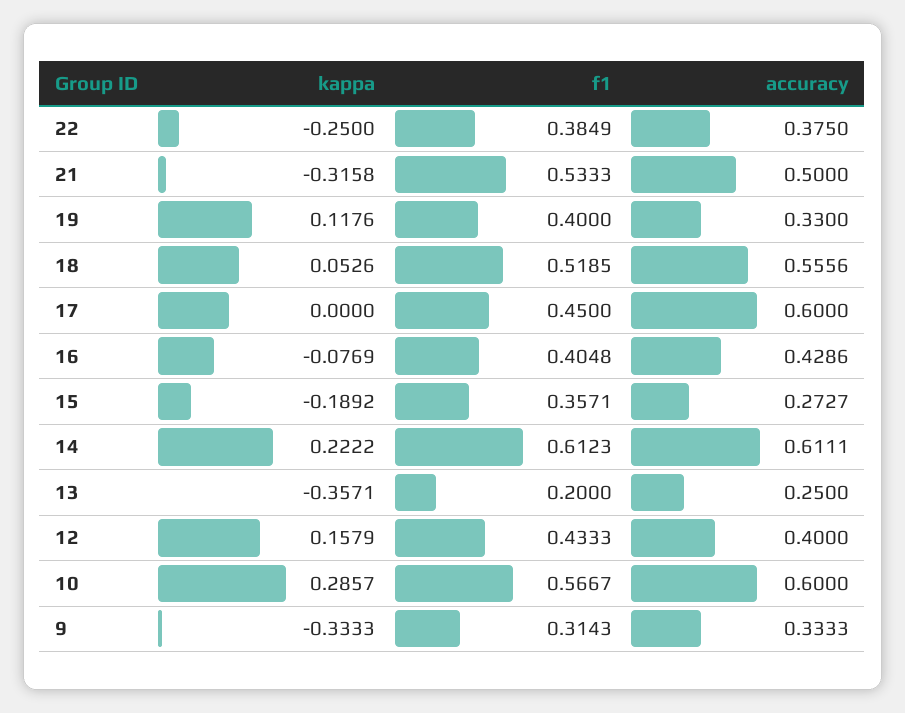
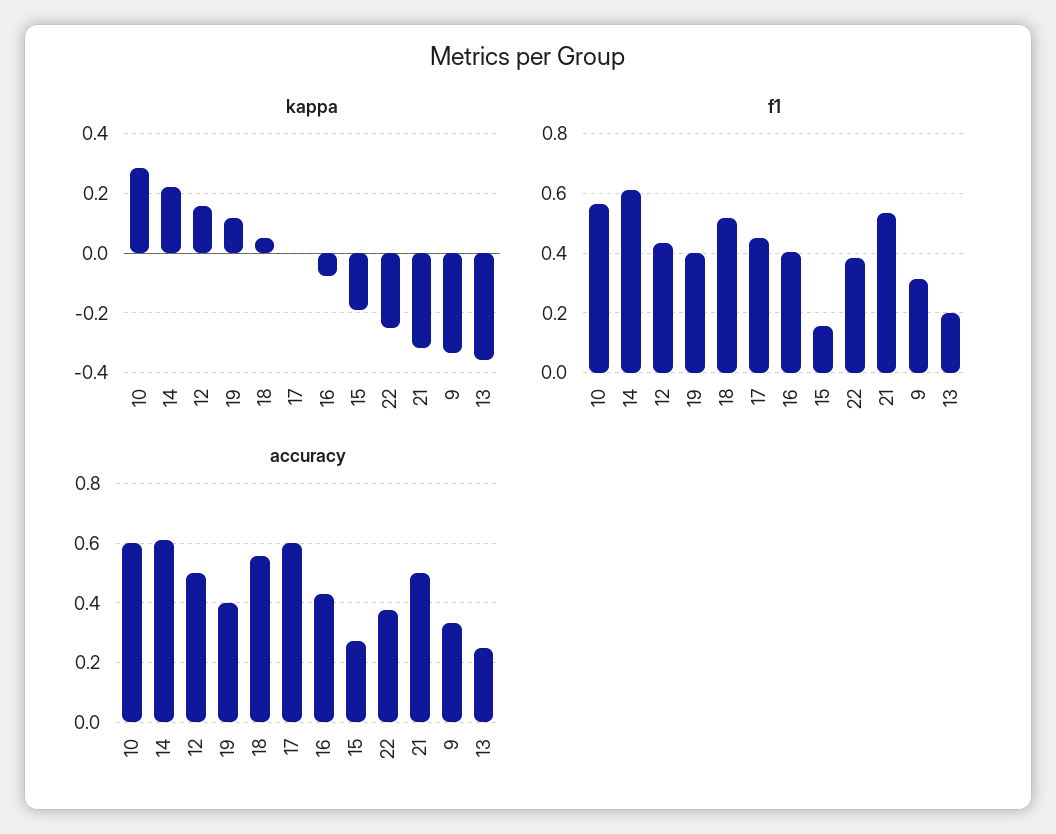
  {
    "kappa": {
      "22": -0.25,
      "21": -0.3158,
      "19": 0.1176,
      "18": 0.0526,
      "17": 0,
      "16": -0.0769,
      "15": -0.1892,
      "14": 0.2222,
      "13": -0.3571,
      "12": 0.1579,
      "10": 0.2857,
      "9": -0.3333
    },
    "f1": {
      "22": 0.3849,
      "21": 0.5333,
      "19": 0.4,
      "18": 0.5185,
      "17": 0.45,
      "16": 0.4048,
-     "15": 0.3571,
+     "15": 0.15,
      "14": 0.6123,
      "13": 0.2,
      "12": 0.4333,
      "10": 0.5667,
      "9": 0.3143
    },
    "accuracy": {
      "22": 0.375,
      "21": 0.5,
-     "19": 0.33,
+     "19": 0.4,
      "18": 0.5556,
      "17": 0.6,
      "16": 0.4286,
      "15": 0.2727,
      "14": 0.6111,
      "13": 0.25,
-     "12": 0.4,
+     "12": 0.5,
      "10": 0.6,
      "9": 0.3333
    }
  }

